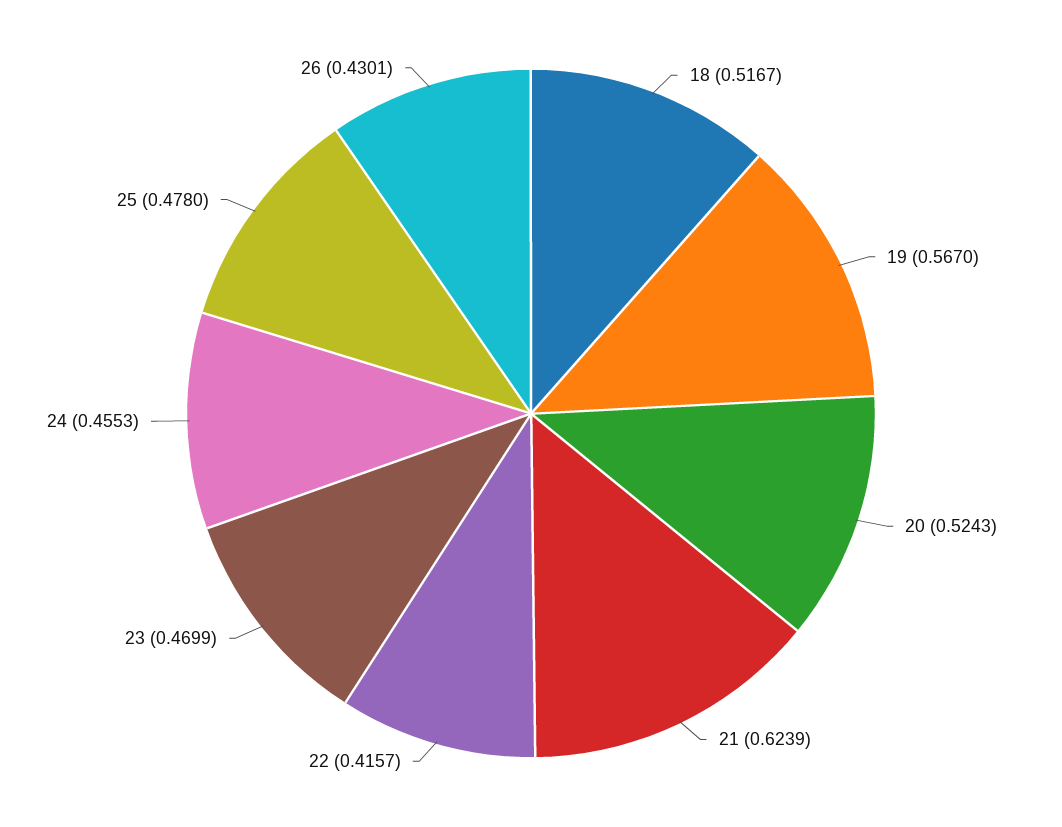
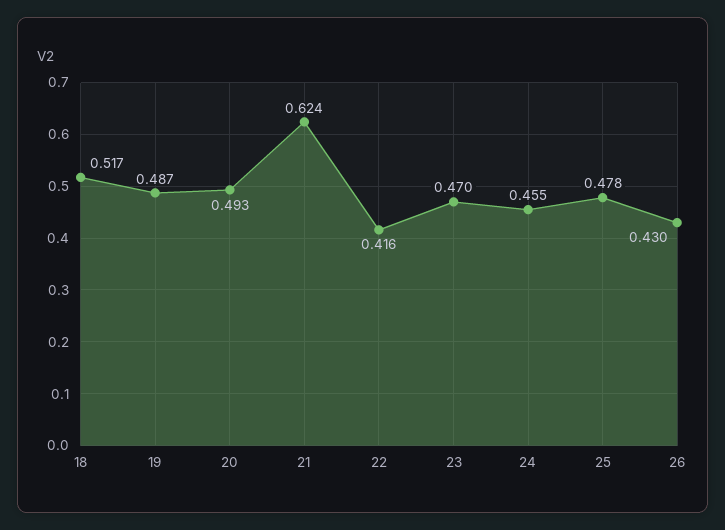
  {
    "18": 0.5167,
-   "19": 0.567,
+   "19": 0.487,
-   "20": 0.5243,
+   "20": 0.493,
    "21": 0.6239,
    "22": 0.4157,
    "23": 0.4699,
    "24": 0.4553,
    "25": 0.478,
    "26": 0.4301
  }

